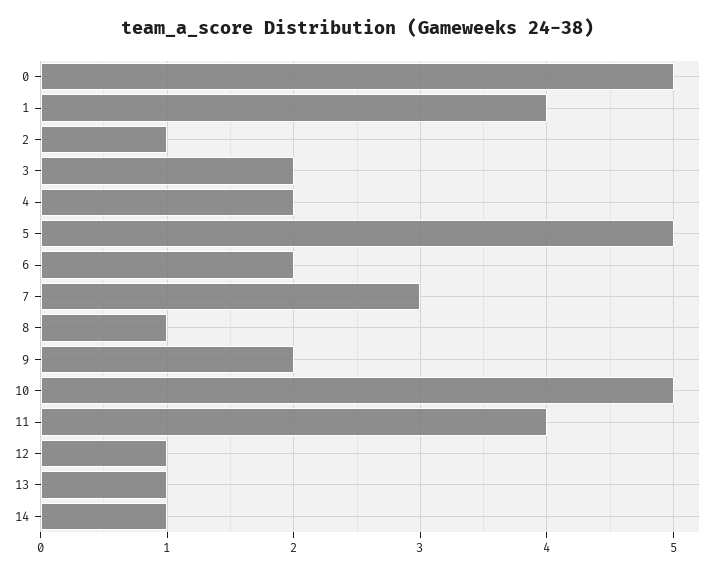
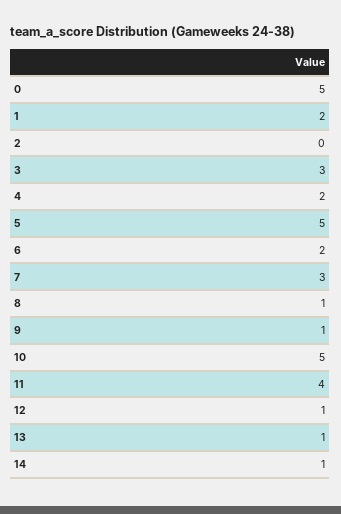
  {
    "0": 5,
-   "1": 4,
+   "1": 2,
-   "2": 1,
+   "2": 0,
-   "3": 2,
+   "3": 3,
    "4": 2,
    "5": 5,
    "6": 2,
    "7": 3,
    "8": 1,
-   "9": 2,
+   "9": 1,
    "10": 5,
    "11": 4,
    "12": 1,
    "13": 1,
    "14": 1
  }

